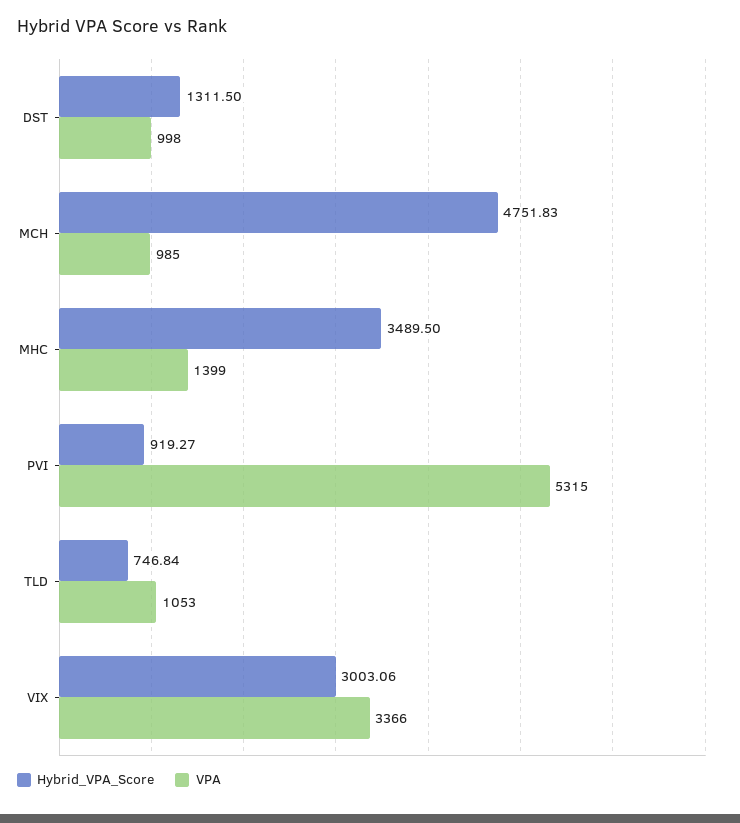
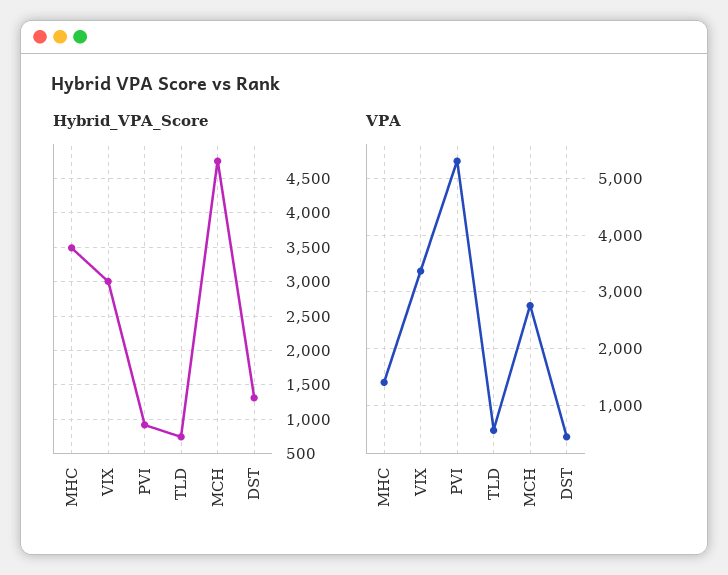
  {
    "Hybrid_VPA_Score": {
      "DST": 1311.5,
      "MCH": 4751.83,
      "MHC": 3489.5,
      "PVI": 919.27,
      "TLD": 746.84,
      "VIX": 3003.06
    },
    "VPA": {
-     "DST": 998,
+     "DST": 400,
-     "MCH": 985,
+     "MCH": 2800,
      "MHC": 1399,
      "PVI": 5315,
-     "TLD": 1053,
+     "TLD": 600,
      "VIX": 3366
    }
  }

